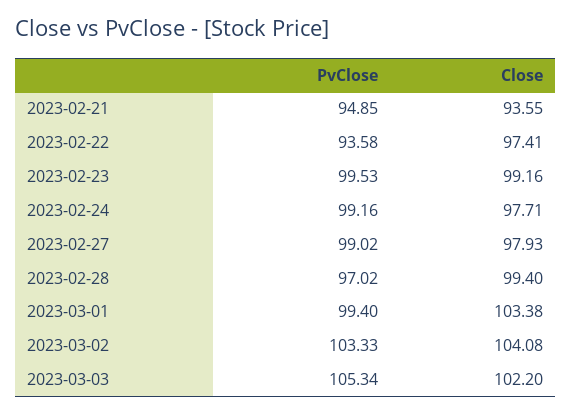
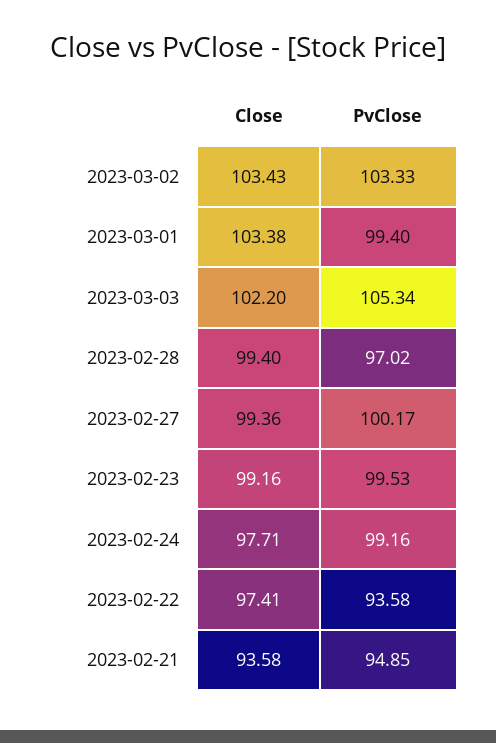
  {
    "PvClose": {
      "2023-02-21": 94.85,
      "2023-02-22": 93.58,
      "2023-02-23": 99.53,
      "2023-02-24": 99.16,
-     "2023-02-27": 99.02,
+     "2023-02-27": 100.17,
      "2023-02-28": 97.02,
      "2023-03-01": 99.4,
      "2023-03-02": 103.33,
      "2023-03-03": 105.34
    },
    "Close": {
-     "2023-02-21": 93.55,
+     "2023-02-21": 93.58,
      "2023-02-22": 97.41,
      "2023-02-23": 99.16,
      "2023-02-24": 97.71,
-     "2023-02-27": 97.93,
+     "2023-02-27": 99.36,
      "2023-02-28": 99.4,
      "2023-03-01": 103.38,
-     "2023-03-02": 104.08,
+     "2023-03-02": 103.43,
      "2023-03-03": 102.2
    }
  }

